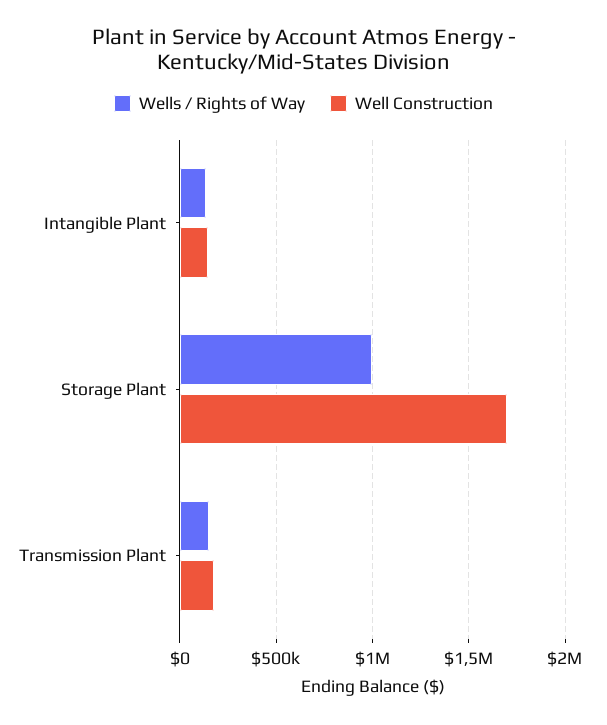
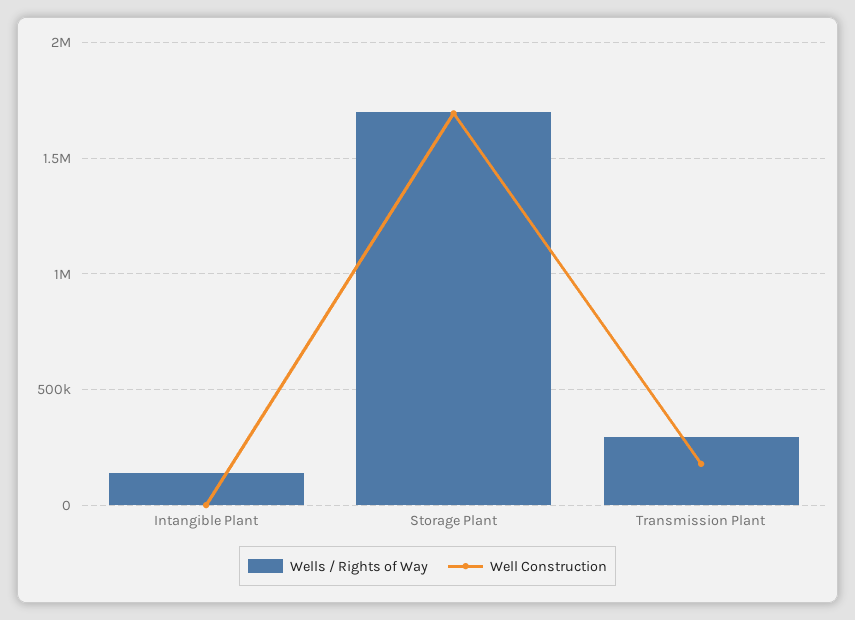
  {
    "Wells / Rights of Way": {
      "Intangible Plant": 150000,
-     "Storage Plant": 1000000,
+     "Storage Plant": 1700000,
-     "Transmission Plant": 150000
+     "Transmission Plant": 300000
    },
    "Well Construction": {
-     "Intangible Plant": 150000,
+     "Intangible Plant": 0,
      "Storage Plant": 1700000,
      "Transmission Plant": 200000
    }
  }

